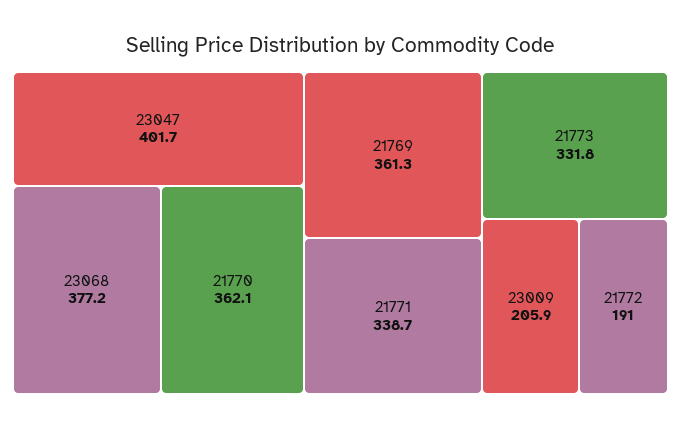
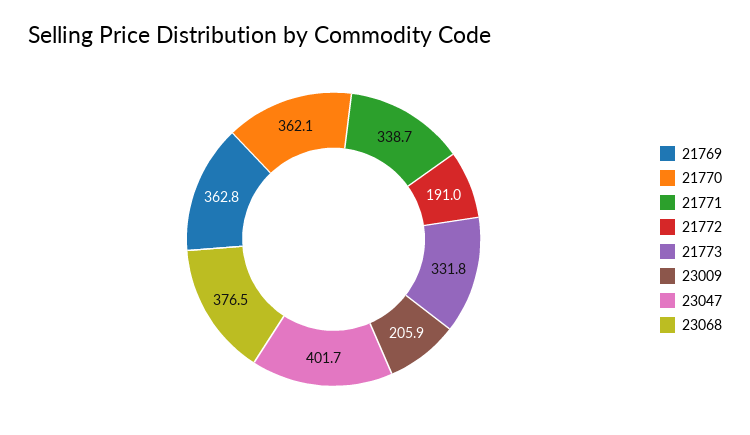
  {
    "23047": 401.7,
-   "23068": 377.2,
+   "23068": 376.5,
    "21770": 362.1,
-   "21769": 361.3,
+   "21769": 362.8,
    "21771": 338.7,
    "21773": 331.8,
    "23009": 205.9,
    "21772": 191
  }

